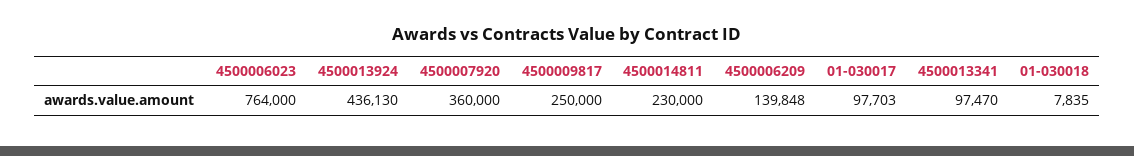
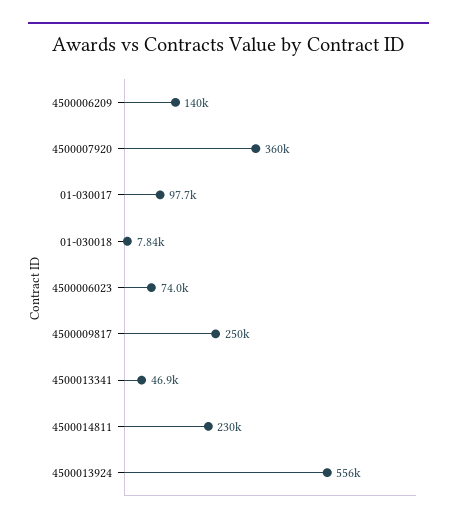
  {
-   "4500006023": 764000,
+   "4500006023": 74000,
-   "4500013924": 436130,
+   "4500013924": 556000,
    "4500007920": 360000,
    "4500009817": 250000,
    "4500014811": 230000,
    "4500006209": 139848,
    "01-030017": 97703,
-   "4500013341": 97470,
+   "4500013341": 46900,
    "01-030018": 7835
  }

